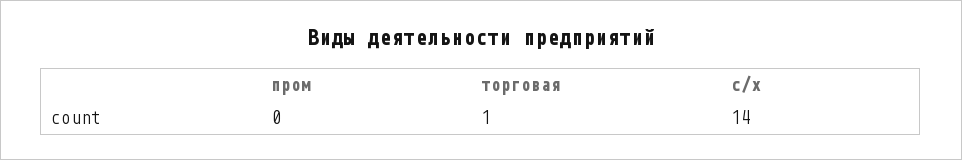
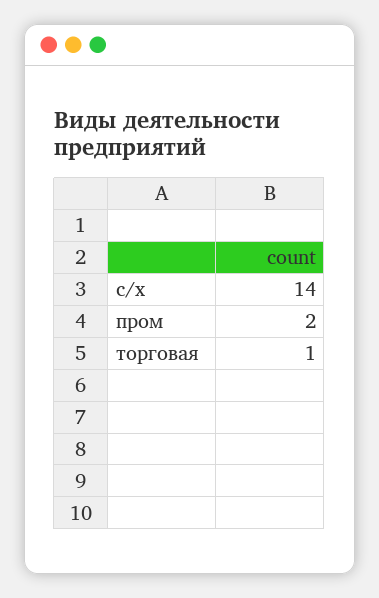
  {
-   "пром": 0,
+   "пром": 2,
    "торговая": 1,
    "с/х": 14
  }

